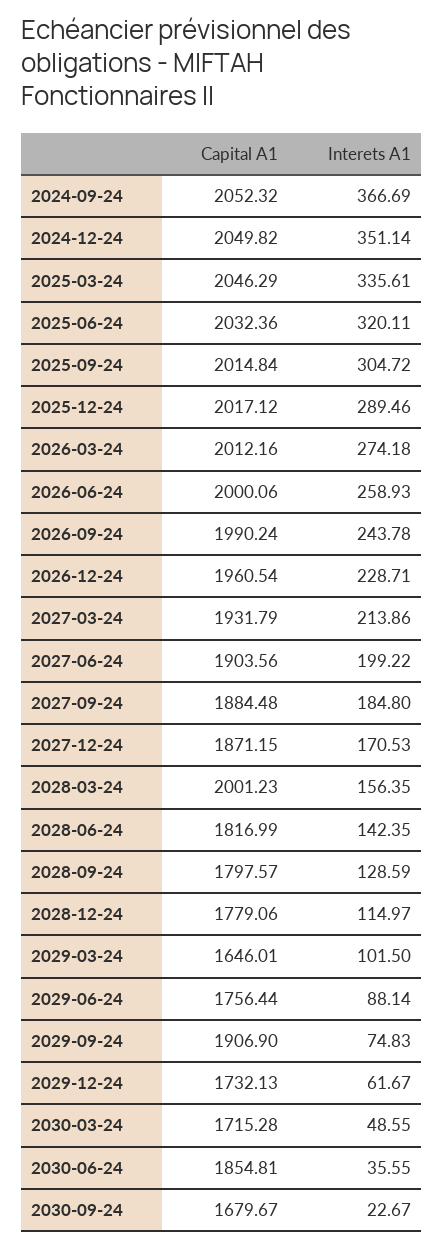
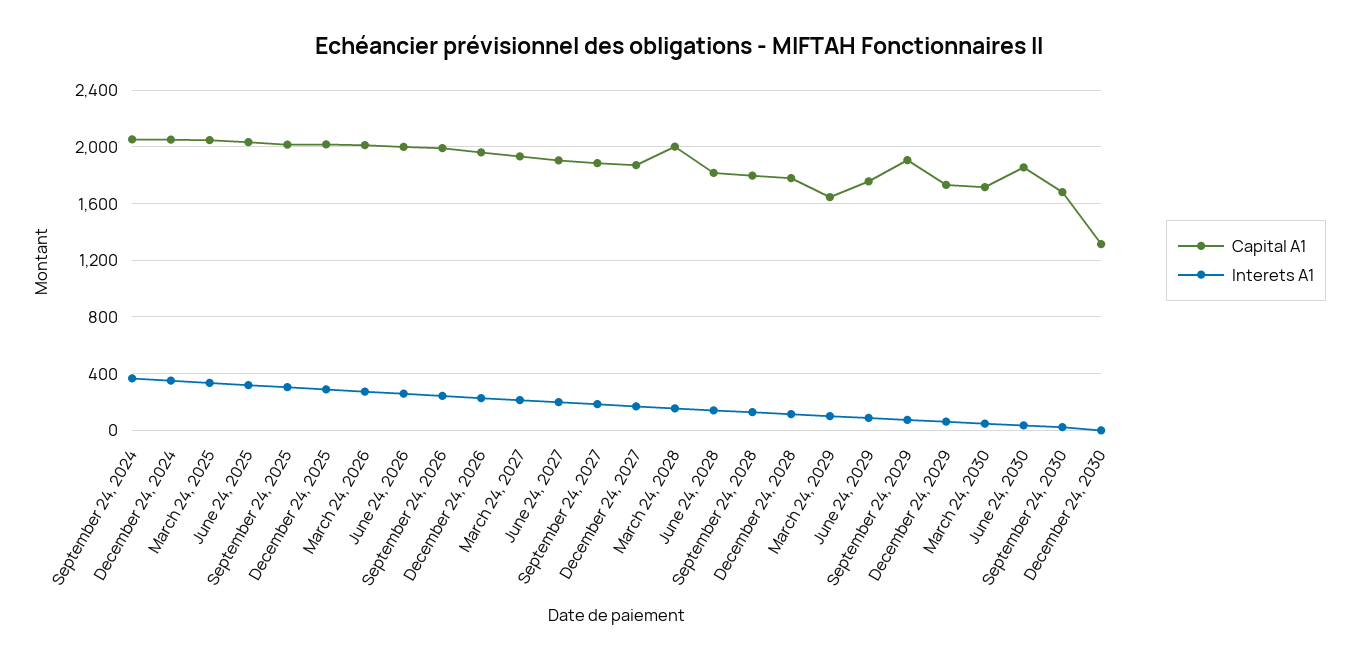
  {
    "Capital A1": {
      "2024-09-24": 2052.32,
      "2024-12-24": 2049.82,
      "2025-03-24": 2046.29,
      "2025-06-24": 2032.36,
      "2025-09-24": 2014.84,
      "2025-12-24": 2017.12,
      "2026-03-24": 2012.16,
      "2026-06-24": 2000.06,
      "2026-09-24": 1990.24,
      "2026-12-24": 1960.54,
      "2027-03-24": 1931.79,
      "2027-06-24": 1903.56,
      "2027-09-24": 1884.48,
      "2027-12-24": 1871.15,
      "2028-03-24": 2001.23,
      "2028-06-24": 1816.99,
      "2028-09-24": 1797.57,
      "2028-12-24": 1779.06,
      "2029-03-24": 1646.01,
      "2029-06-24": 1756.44,
      "2029-09-24": 1906.9,
      "2029-12-24": 1732.13,
      "2030-03-24": 1715.28,
      "2030-06-24": 1854.81,
-     "2030-09-24": 1679.67
+     "2030-09-24": 1679.67,
+     "December 24, 2030": 1300
    },
    "Interets A1": {
      "2024-09-24": 366.69,
      "2024-12-24": 351.14,
      "2025-03-24": 335.61,
      "2025-06-24": 320.11,
      "2025-09-24": 304.72,
      "2025-12-24": 289.46,
      "2026-03-24": 274.18,
      "2026-06-24": 258.93,
      "2026-09-24": 243.78,
      "2026-12-24": 228.71,
      "2027-03-24": 213.86,
      "2027-06-24": 199.22,
      "2027-09-24": 184.8,
      "2027-12-24": 170.53,
      "2028-03-24": 156.35,
      "2028-06-24": 142.35,
      "2028-09-24": 128.59,
      "2028-12-24": 114.97,
      "2029-03-24": 101.5,
      "2029-06-24": 88.14,
      "2029-09-24": 74.83,
      "2029-12-24": 61.67,
      "2030-03-24": 48.55,
      "2030-06-24": 35.55,
-     "2030-09-24": 22.67
+     "2030-09-24": 22.67,
+     "December 24, 2030": 0
    }
  }

